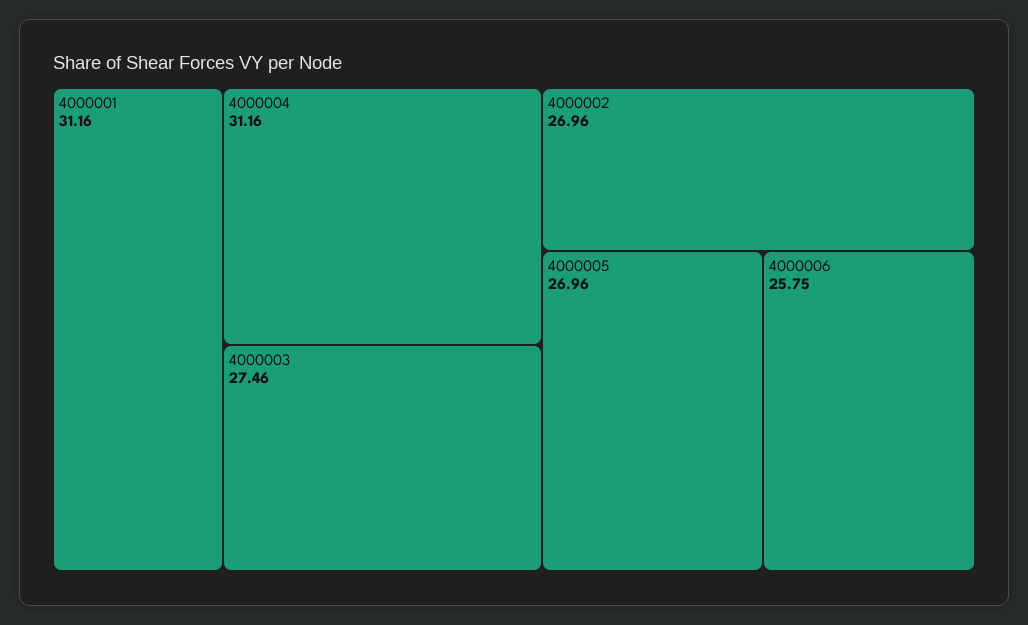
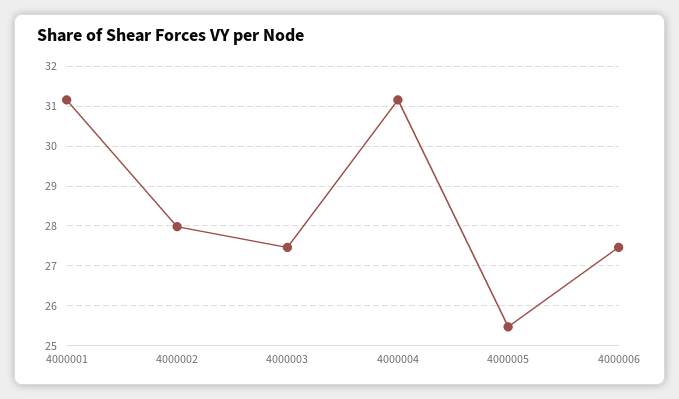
  {
    "4000001": 31.16,
    "4000004": 31.16,
    "4000003": 27.46,
-   "4000002": 26.96,
+   "4000002": 28,
-   "4000005": 26.96,
+   "4000005": 25.4,
-   "4000006": 25.75
+   "4000006": 27.4
  }

